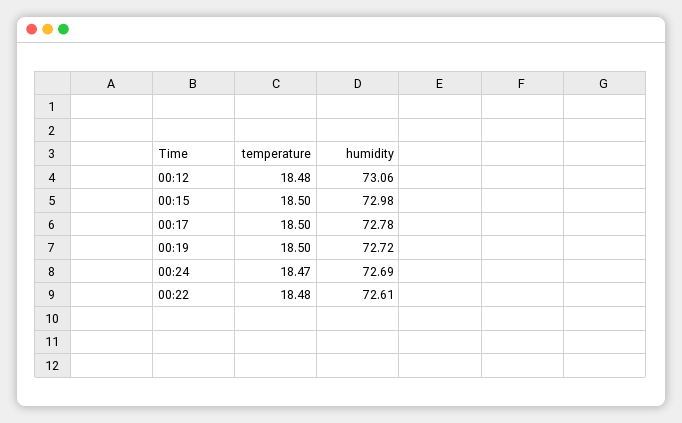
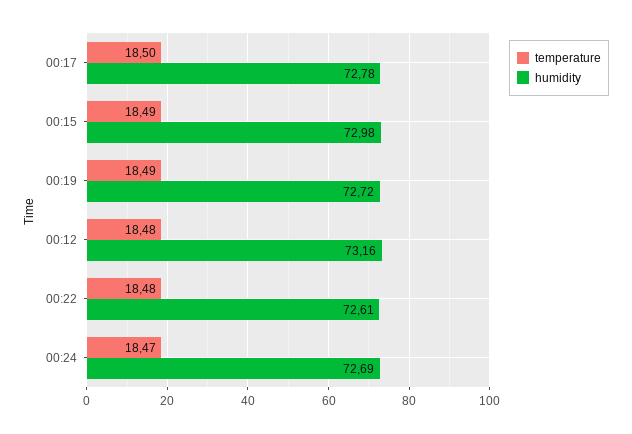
  {
    "temperature": {
      "00:12": 18.48,
-     "00:15": 18.5,
+     "00:15": 18.49,
      "00:17": 18.5,
-     "00:19": 18.5,
+     "00:19": 18.49,
      "00:24": 18.47,
      "00:22": 18.48
    },
    "humidity": {
-     "00:12": 73.06,
+     "00:12": 73.16,
      "00:15": 72.98,
      "00:17": 72.78,
      "00:19": 72.72,
      "00:24": 72.69,
      "00:22": 72.61
    }
  }

